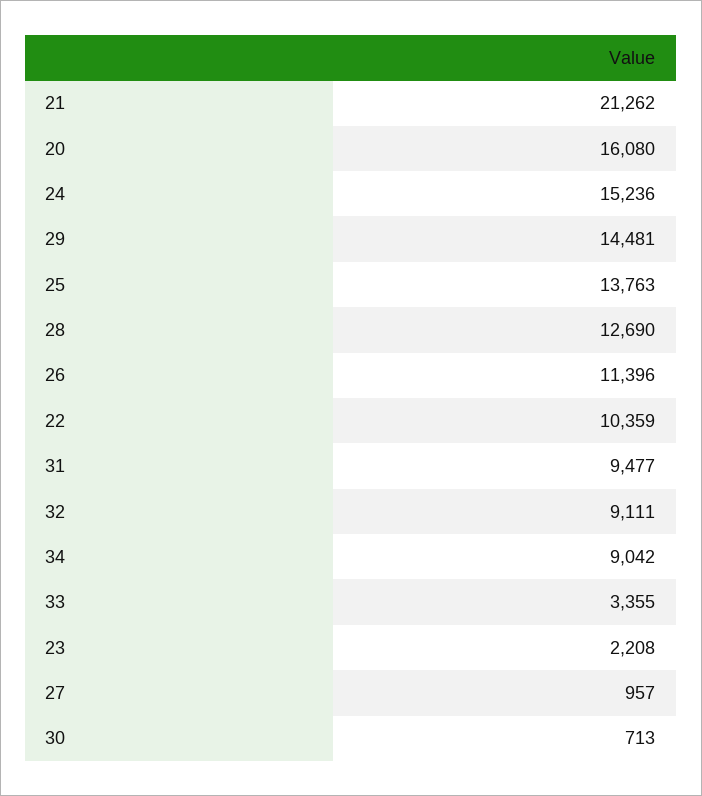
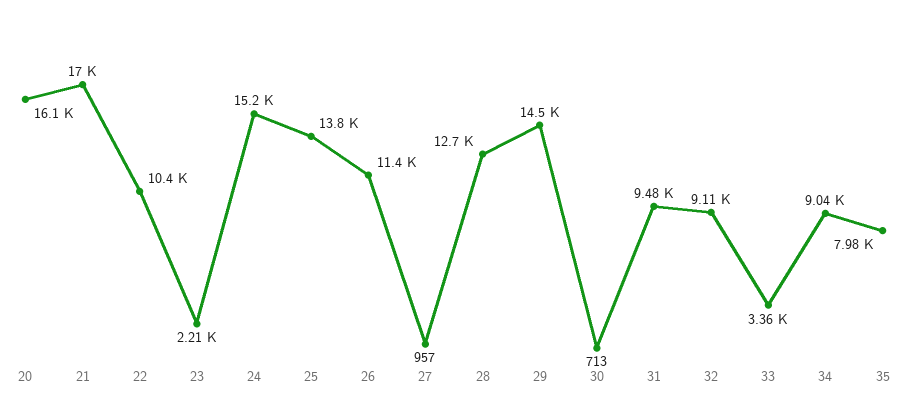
  {
-   "21": 21262,
+   "21": 17000,
    "20": 16080,
    "24": 15236,
    "29": 14481,
    "25": 13763,
    "28": 12690,
    "26": 11396,
    "22": 10359,
    "31": 9477,
    "32": 9111,
    "34": 9042,
    "33": 3355,
    "23": 2208,
    "27": 957,
-   "30": 713
+   "30": 713,
+   "35": 7980
  }

